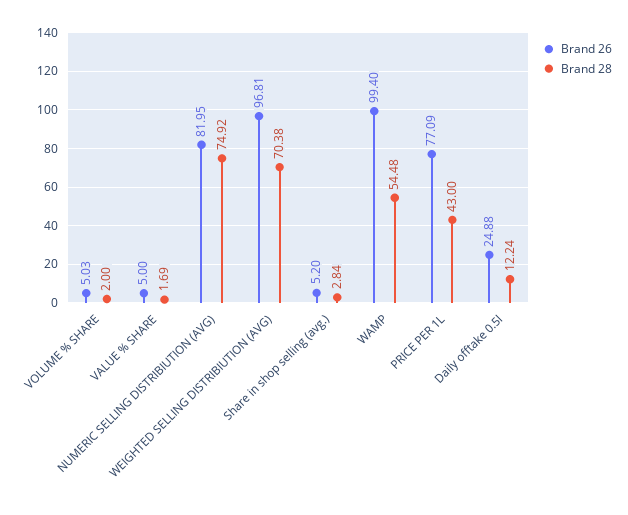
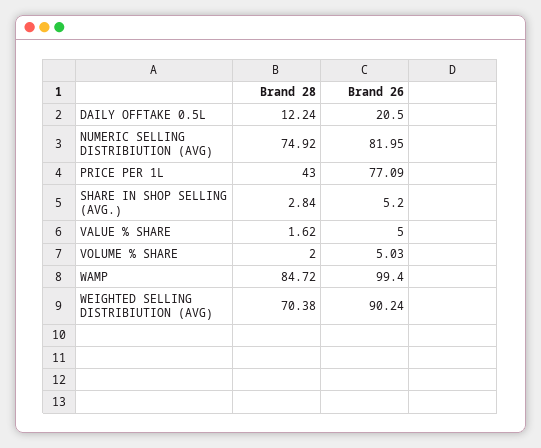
  {
    "Brand 26": {
      "VOLUME % SHARE": 5.03,
      "VALUE % SHARE": 5,
      "NUMERIC SELLING DISTRIBIUTION (AVG)": 81.95,
-     "WEIGHTED SELLING DISTRIBIUTION (AVG)": 96.81,
+     "WEIGHTED SELLING DISTRIBIUTION (AVG)": 90.24,
      "Share in shop selling (avg.)": 5.2,
      "WAMP": 99.4,
      "PRICE PER 1L": 77.09,
-     "Daily offtake 0.5l": 24.88
+     "Daily offtake 0.5l": 20.5
    },
    "Brand 28": {
      "VOLUME % SHARE": 2,
-     "VALUE % SHARE": 1.69,
+     "VALUE % SHARE": 1.62,
      "NUMERIC SELLING DISTRIBIUTION (AVG)": 74.92,
      "WEIGHTED SELLING DISTRIBIUTION (AVG)": 70.38,
      "Share in shop selling (avg.)": 2.84,
-     "WAMP": 54.48,
+     "WAMP": 84.72,
      "PRICE PER 1L": 43,
      "Daily offtake 0.5l": 12.24
    }
  }

